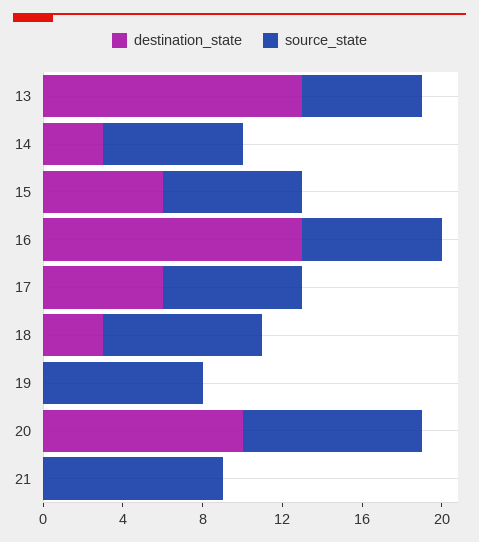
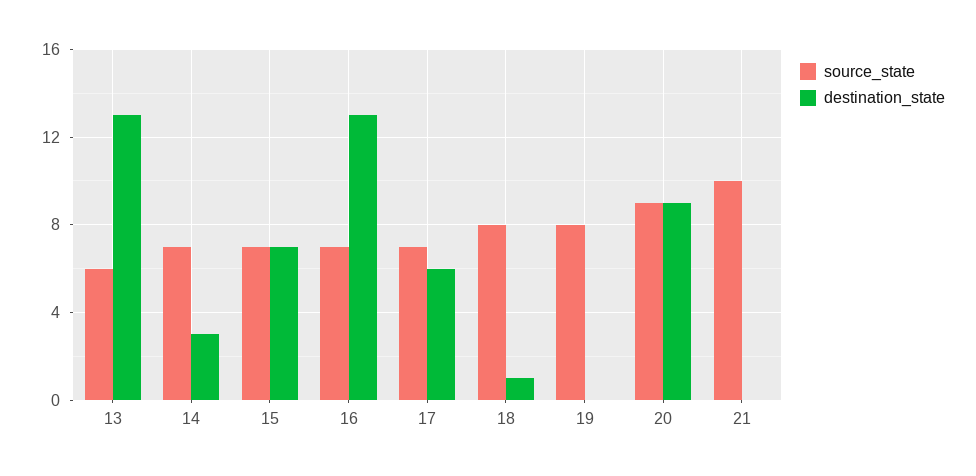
  {
    "destination_state": {
      "13": 13,
      "14": 3,
-     "15": 6,
+     "15": 7,
      "16": 13,
      "17": 6,
-     "18": 3,
+     "18": 1,
      "19": 0,
-     "20": 10,
+     "20": 9,
      "21": 0
    },
    "source_state": {
      "13": 6,
      "14": 7,
      "15": 7,
      "16": 7,
      "17": 7,
      "18": 8,
      "19": 8,
      "20": 9,
-     "21": 9
+     "21": 10
    }
  }

